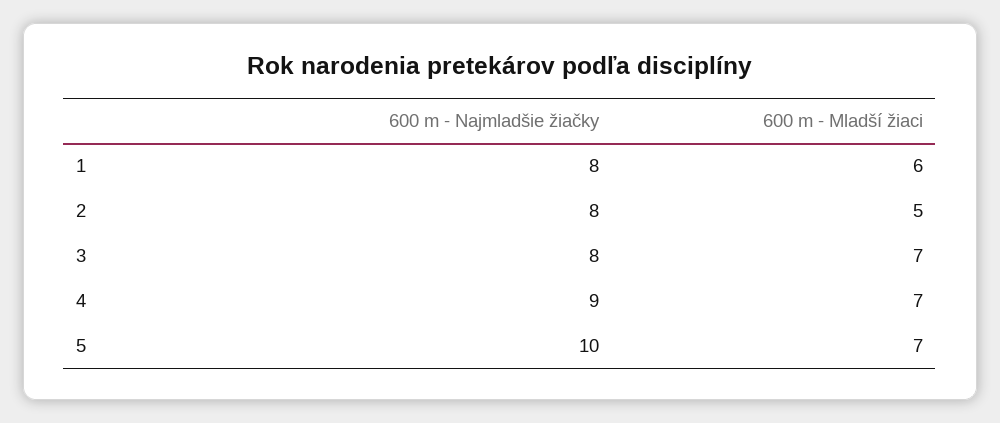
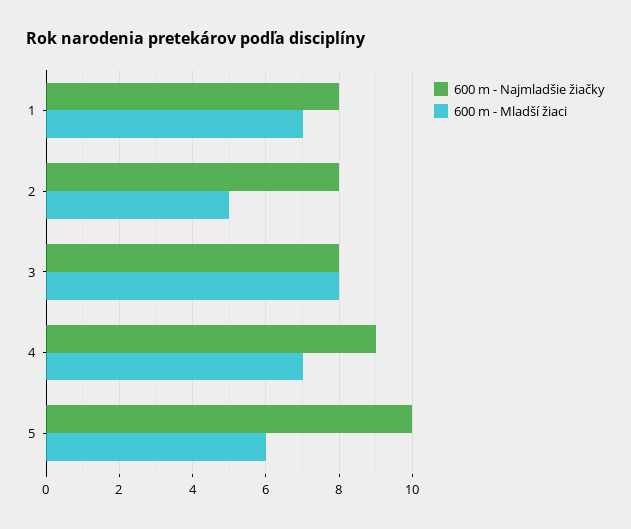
  {
    "600 m - Najmladšie žiačky": {
      "1": 8,
      "2": 8,
      "3": 8,
      "4": 9,
      "5": 10
    },
    "600 m - Mladší žiaci": {
-     "1": 6,
+     "1": 7,
      "2": 5,
-     "3": 7,
+     "3": 8,
      "4": 7,
-     "5": 7
+     "5": 6
    }
  }

